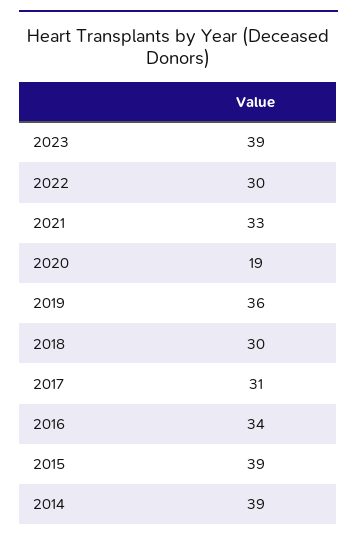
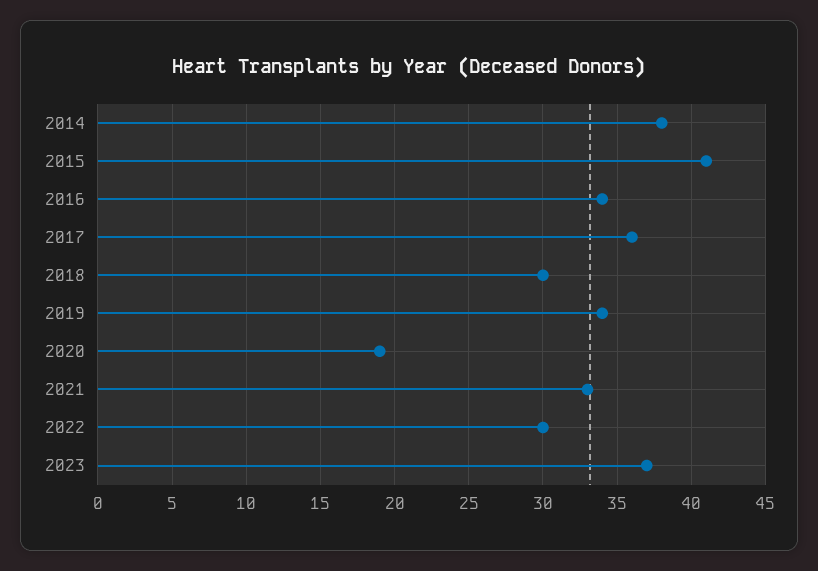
  {
-   "2023": 39,
+   "2023": 37,
    "2022": 30,
    "2021": 33,
    "2020": 19,
-   "2019": 36,
+   "2019": 34,
    "2018": 30,
-   "2017": 31,
+   "2017": 36,
    "2016": 34,
-   "2015": 39,
+   "2015": 41,
-   "2014": 39
+   "2014": 38
  }

